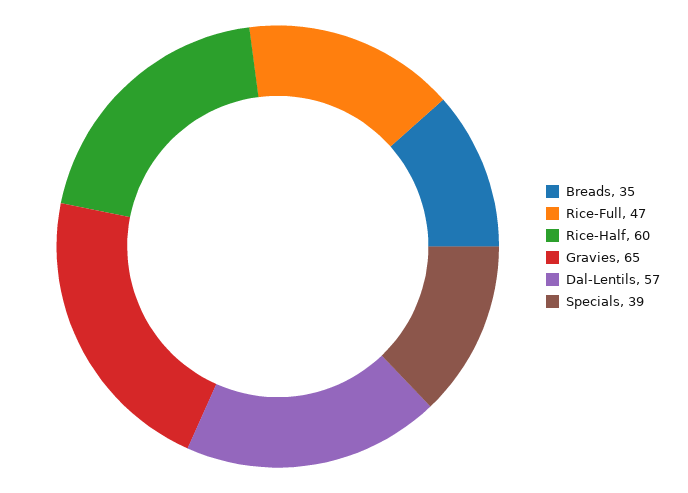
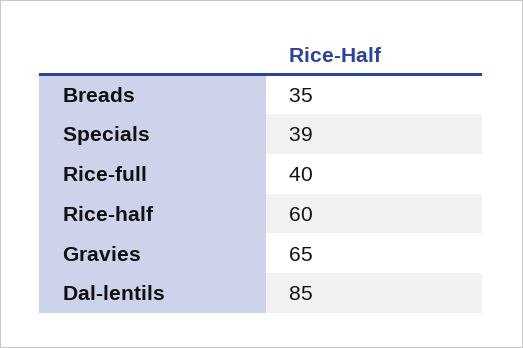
  {
    "Breads": 35,
-   "Rice-Full": 47,
+   "Rice-Full": 40,
    "Rice-Half": 60,
    "Gravies": 65,
-   "Dal-Lentils": 57,
+   "Dal-Lentils": 85,
    "Specials": 39
  }

